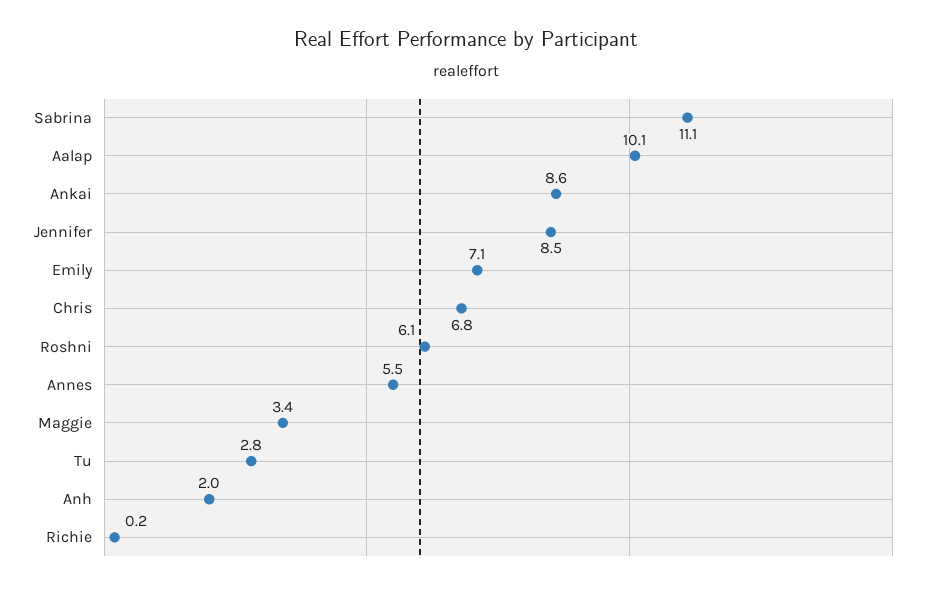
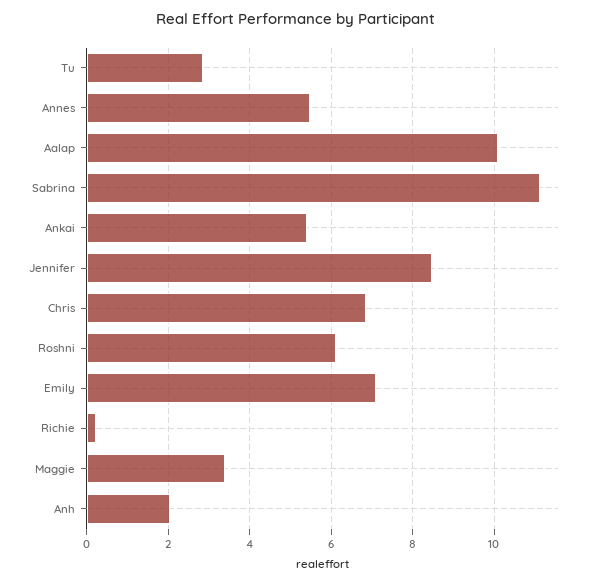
  {
    "Sabrina": 11.1,
    "Aalap": 10.1,
-   "Ankai": 8.6,
+   "Ankai": 5.4,
    "Jennifer": 8.5,
    "Emily": 7.1,
    "Chris": 6.8,
    "Roshni": 6.1,
    "Annes": 5.5,
    "Maggie": 3.4,
    "Tu": 2.8,
    "Anh": 2,
    "Richie": 0.2
  }

